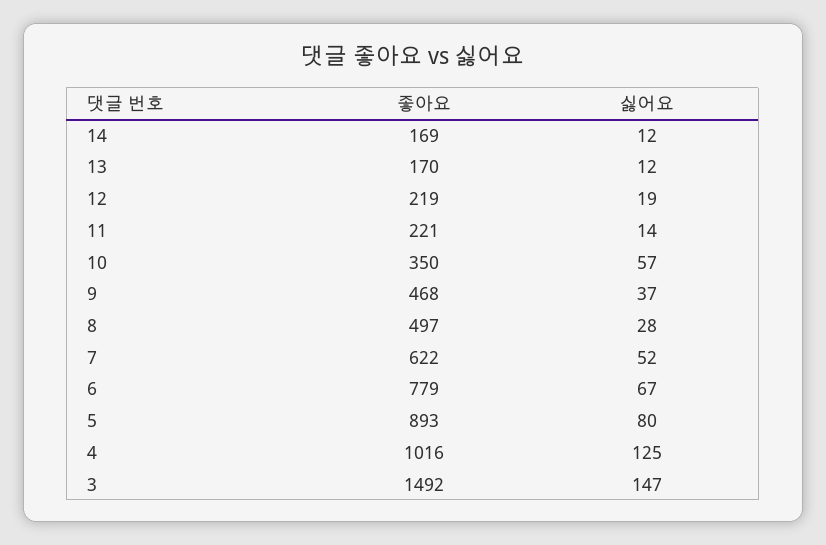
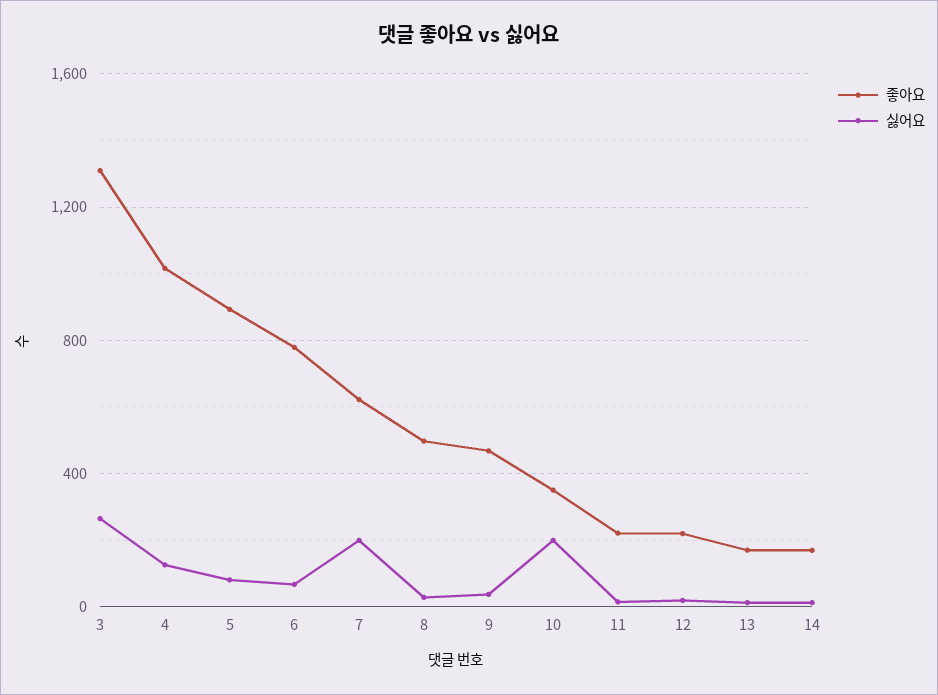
  {
    "좋아요": {
      "14": 169,
      "13": 170,
      "12": 219,
      "11": 221,
      "10": 350,
      "9": 468,
      "8": 497,
      "7": 622,
      "6": 779,
      "5": 893,
      "4": 1016,
-     "3": 1492
+     "3": 1300
    },
    "싫어요": {
      "14": 12,
      "13": 12,
      "12": 19,
      "11": 14,
-     "10": 57,
+     "10": 200,
      "9": 37,
      "8": 28,
-     "7": 52,
+     "7": 200,
      "6": 67,
      "5": 80,
      "4": 125,
-     "3": 147
+     "3": 250
    }
  }

